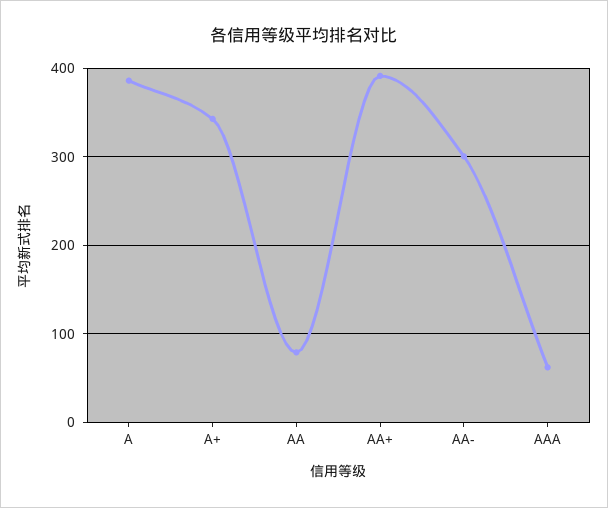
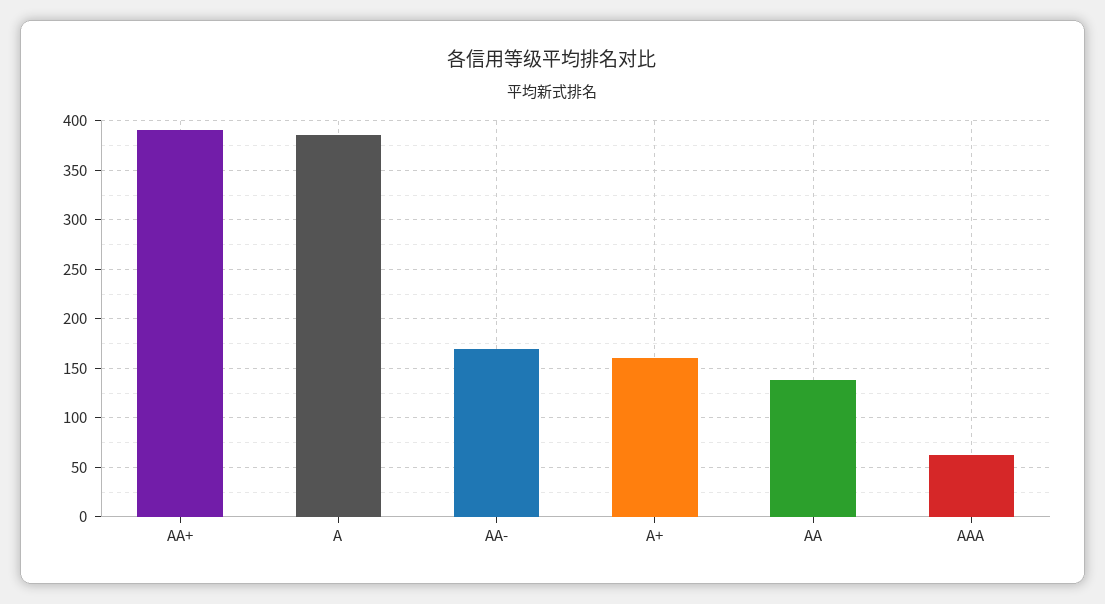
  {
    "A": 390,
-   "A+": 340,
+   "A+": 160,
-   "AA": 80,
+   "AA": 140,
    "AA+": 390,
-   "AA-": 300,
+   "AA-": 170,
    "AAA": 60
  }

